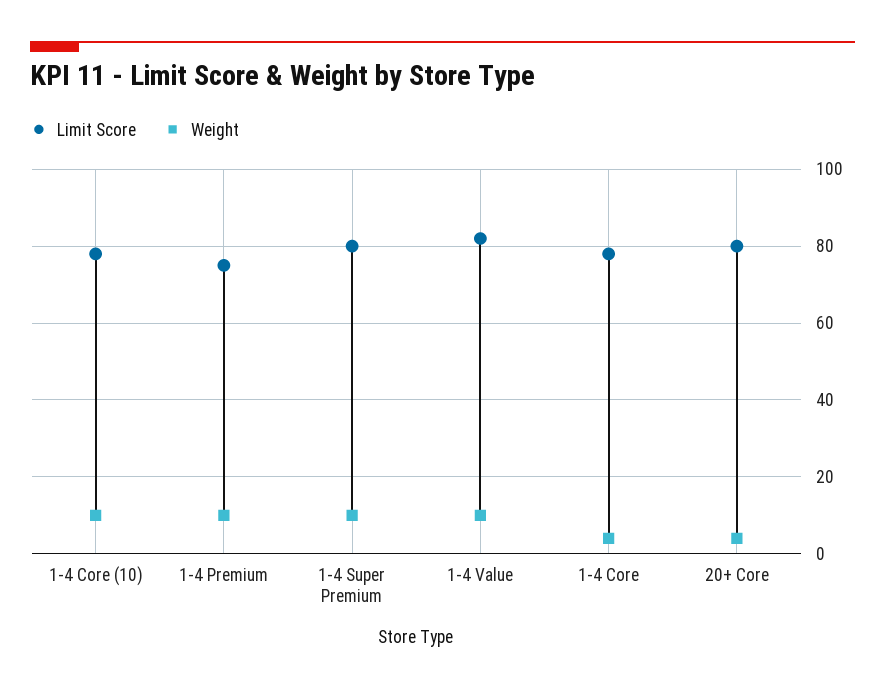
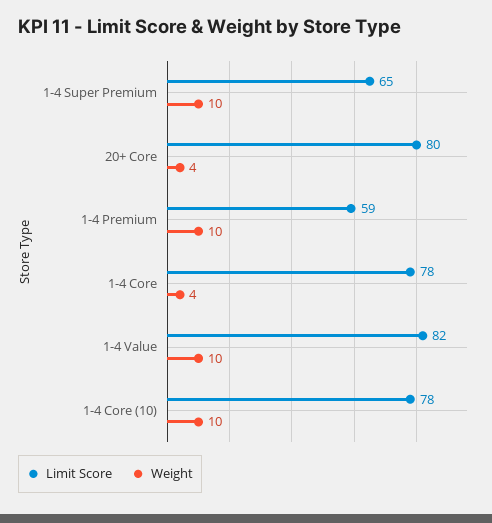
  {
    "Limit Score": {
      "1-4 Core (10)": 78,
-     "1-4 Premium": 75,
+     "1-4 Premium": 59,
-     "1-4 Super Premium": 80,
+     "1-4 Super Premium": 65,
      "1-4 Value": 82,
      "1-4 Core": 78,
      "20+ Core": 80
    },
    "Weight": {
      "1-4 Core (10)": 10,
      "1-4 Premium": 10,
      "1-4 Super Premium": 10,
      "1-4 Value": 10,
      "1-4 Core": 4,
      "20+ Core": 4
    }
  }

